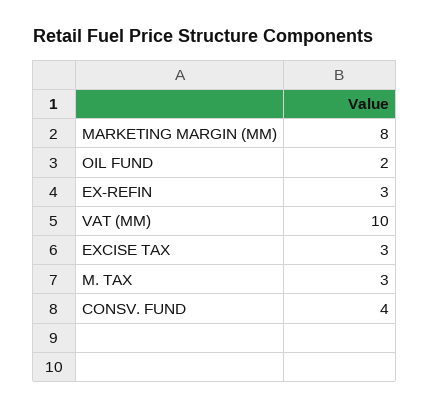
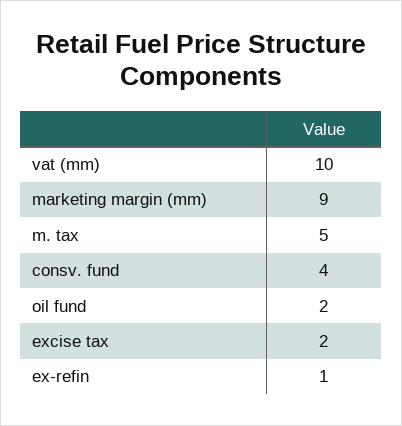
  {
-   "MARKETING MARGIN (MM)": 8,
+   "MARKETING MARGIN (MM)": 9,
    "OIL FUND": 2,
-   "EX-REFIN": 3,
+   "EX-REFIN": 1,
    "VAT (MM)": 10,
-   "EXCISE TAX": 3,
+   "EXCISE TAX": 2,
-   "M. TAX": 3,
+   "M. TAX": 5,
    "CONSV. FUND": 4
  }

